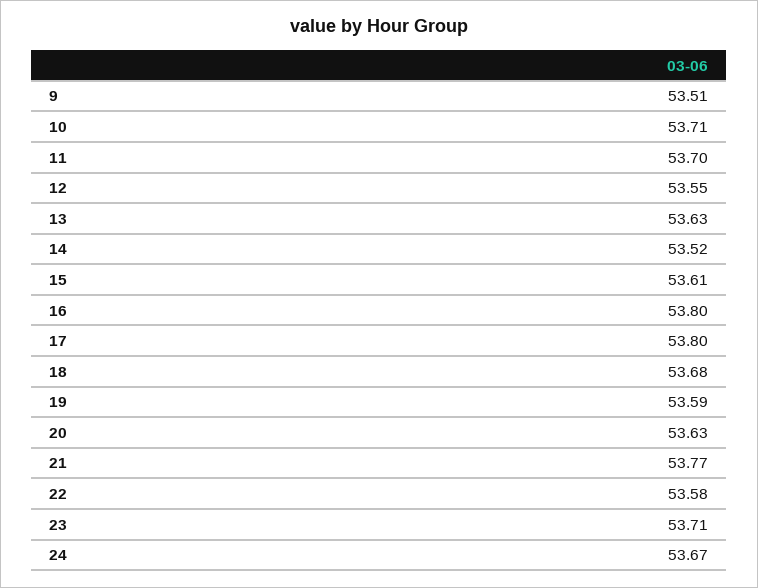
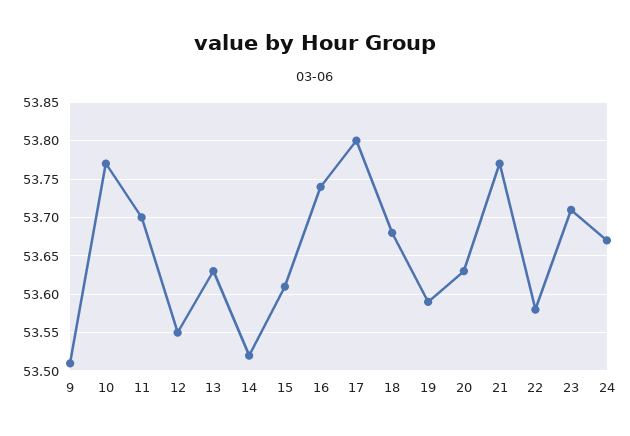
  {
    "9": 53.51,
-   "10": 53.71,
+   "10": 53.77,
    "11": 53.7,
    "12": 53.55,
    "13": 53.63,
    "14": 53.52,
    "15": 53.61,
-   "16": 53.8,
+   "16": 53.74,
    "17": 53.8,
    "18": 53.68,
    "19": 53.59,
    "20": 53.63,
    "21": 53.77,
    "22": 53.58,
    "23": 53.71,
    "24": 53.67
  }

